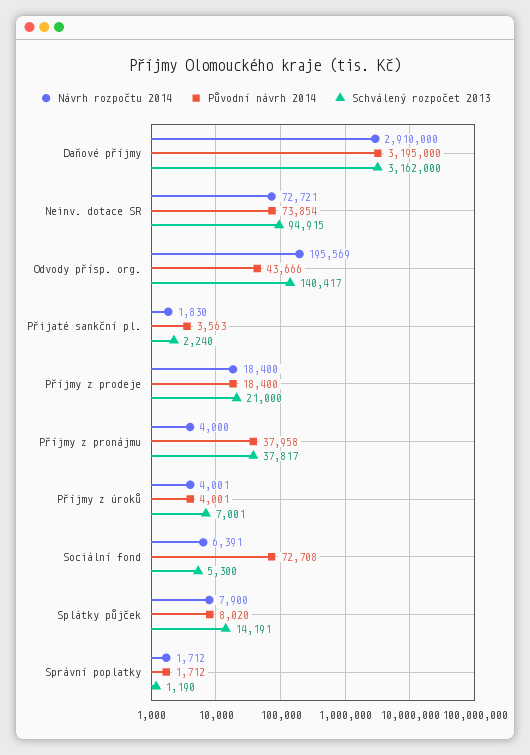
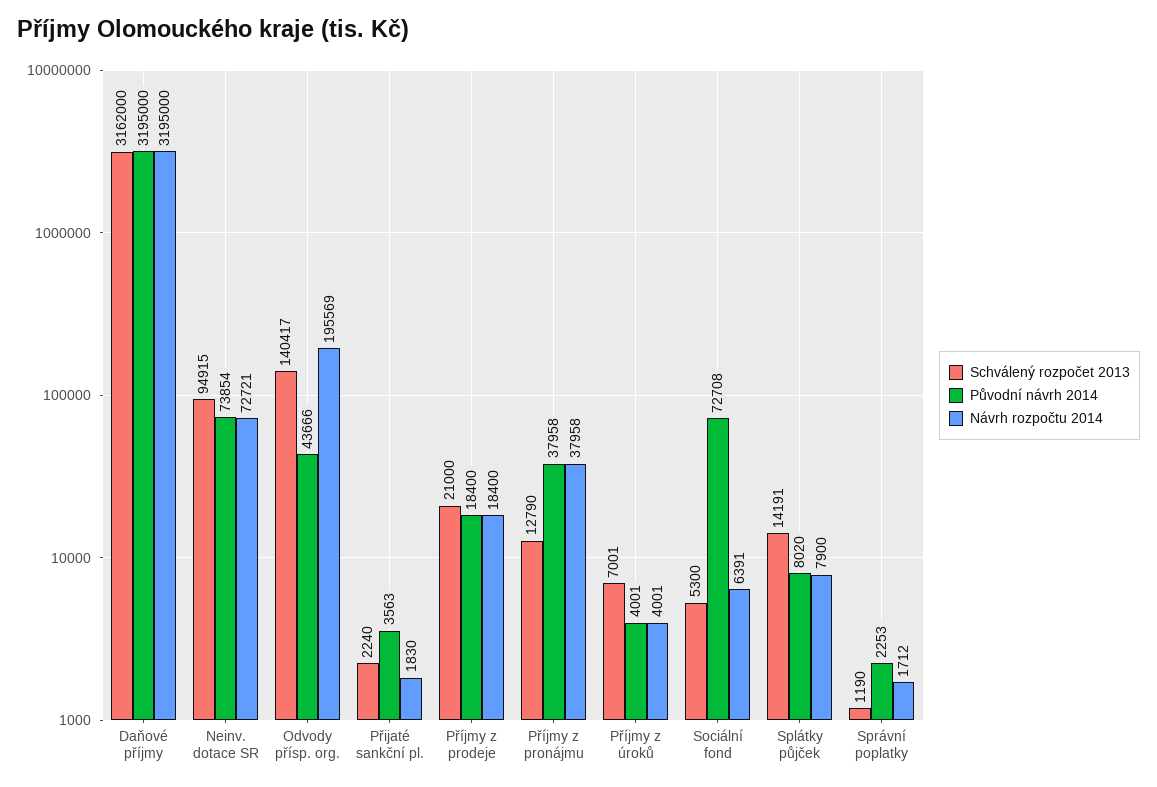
  {
    "Návrh rozpočtu 2014": {
-     "Daňové příjmy": 2910000,
+     "Daňové příjmy": 3195000,
      "Neinv. dotace SR": 72721,
      "Odvody přísp. org.": 195569,
      "Přijaté sankční pl.": 1830,
      "Příjmy z prodeje": 18400,
-     "Příjmy z pronájmu": 4000,
+     "Příjmy z pronájmu": 37958,
      "Příjmy z úroků": 4001,
      "Sociální fond": 6391,
      "Splátky půjček": 7900,
      "Správní poplatky": 1712
    },
    "Původní návrh 2014": {
      "Daňové příjmy": 3195000,
      "Neinv. dotace SR": 73854,
      "Odvody přísp. org.": 43666,
      "Přijaté sankční pl.": 3563,
      "Příjmy z prodeje": 18400,
      "Příjmy z pronájmu": 37958,
      "Příjmy z úroků": 4001,
      "Sociální fond": 72708,
      "Splátky půjček": 8020,
-     "Správní poplatky": 1712
+     "Správní poplatky": 2253
    },
    "Schválený rozpočet 2013": {
      "Daňové příjmy": 3162000,
      "Neinv. dotace SR": 94915,
      "Odvody přísp. org.": 140417,
      "Přijaté sankční pl.": 2240,
      "Příjmy z prodeje": 21000,
-     "Příjmy z pronájmu": 37817,
+     "Příjmy z pronájmu": 12790,
      "Příjmy z úroků": 7001,
      "Sociální fond": 5300,
      "Splátky půjček": 14191,
      "Správní poplatky": 1190
    }
  }

